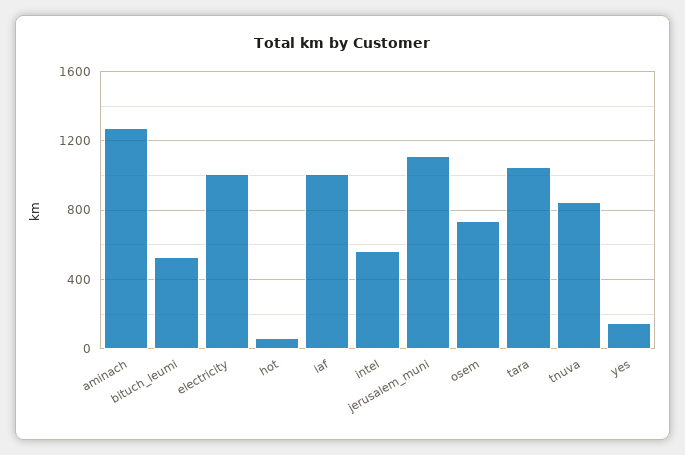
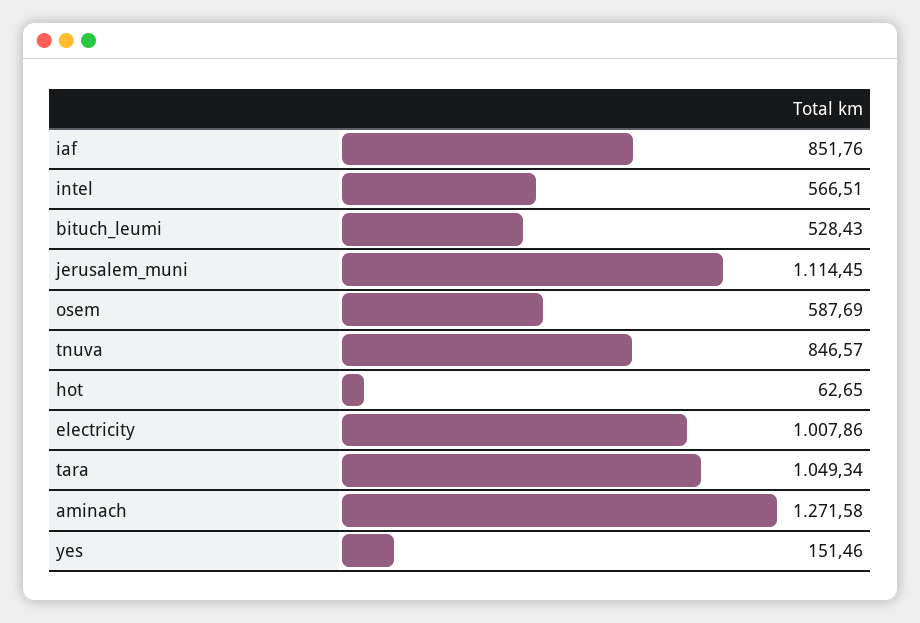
  {
    "aminach": 1271.58,
    "bituch_leumi": 528.43,
    "electricity": 1007.86,
    "hot": 62.65,
-   "iaf": 1000,
+   "iaf": 851.76,
    "intel": 566.51,
    "jerusalem_muni": 1114.45,
-   "osem": 750,
+   "osem": 587.69,
    "tara": 1049.34,
    "tnuva": 846.57,
    "yes": 151.46
  }

